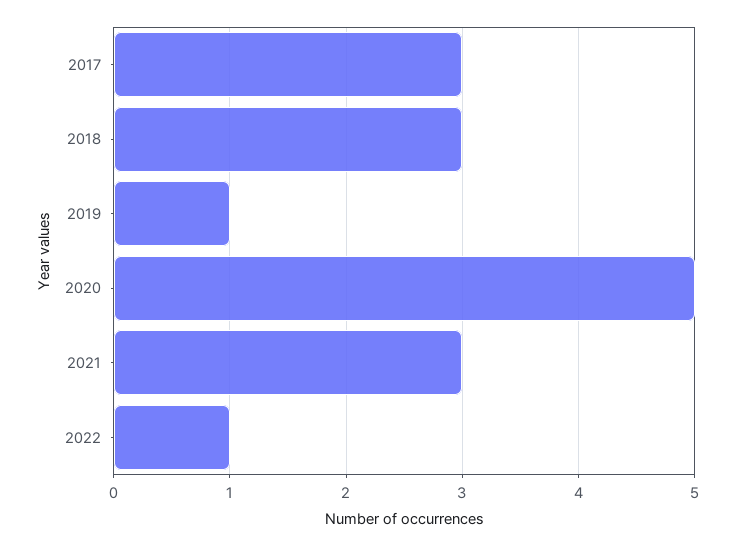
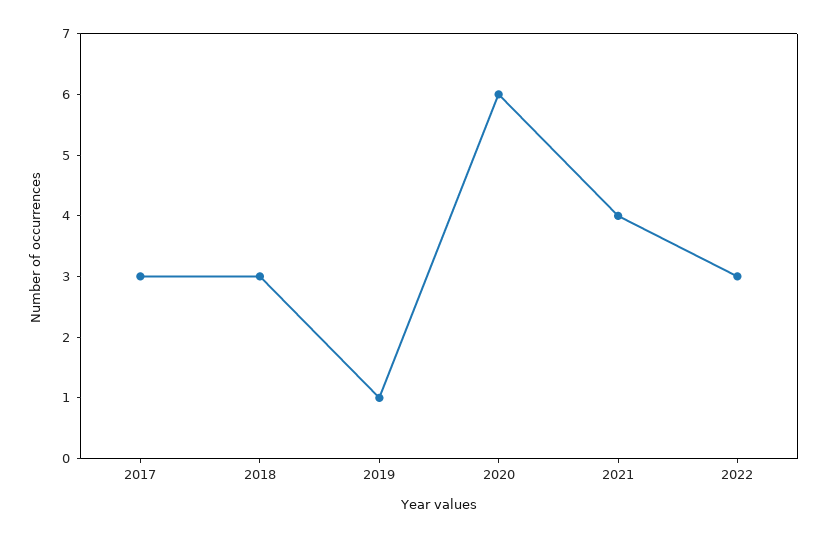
  {
    "2017": 3,
    "2018": 3,
    "2019": 1,
-   "2020": 5,
+   "2020": 6,
-   "2021": 3,
+   "2021": 4,
-   "2022": 1
+   "2022": 3
  }

